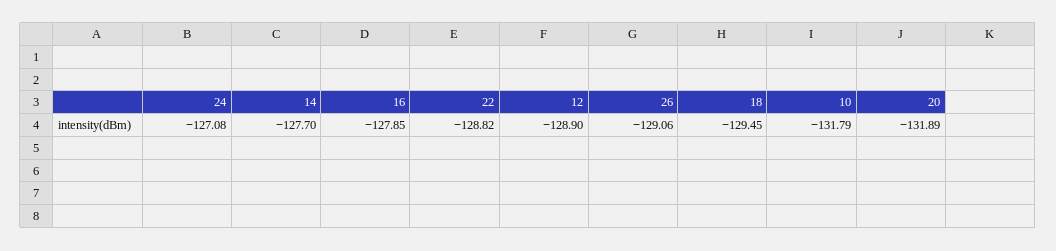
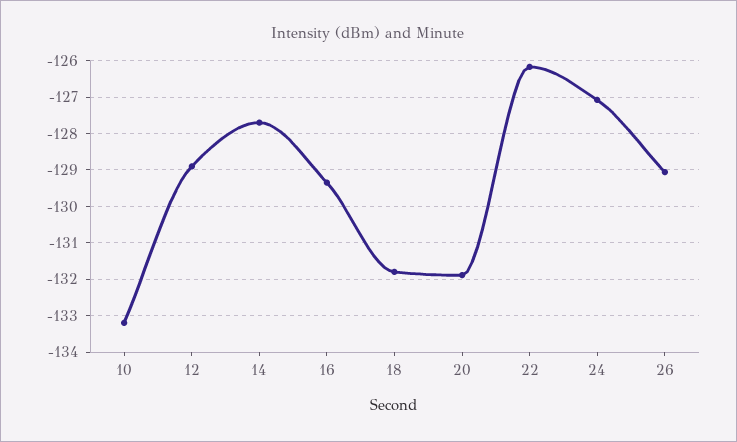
  {
    "24": -127.08,
    "14": -127.7,
-   "16": -127.85,
+   "16": -129.4,
-   "22": -128.82,
+   "22": -126.2,
    "12": -128.9,
    "26": -129.06,
-   "18": -129.45,
+   "18": -131.8,
-   "10": -131.79,
+   "10": -133.2,
    "20": -131.89
  }

